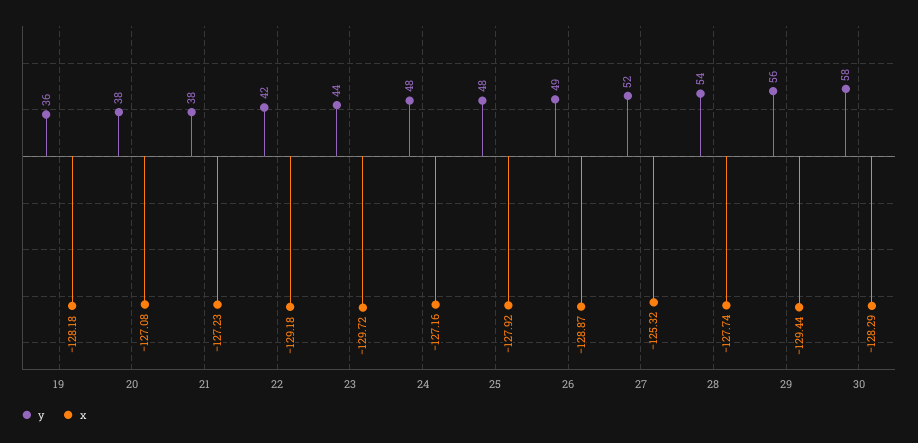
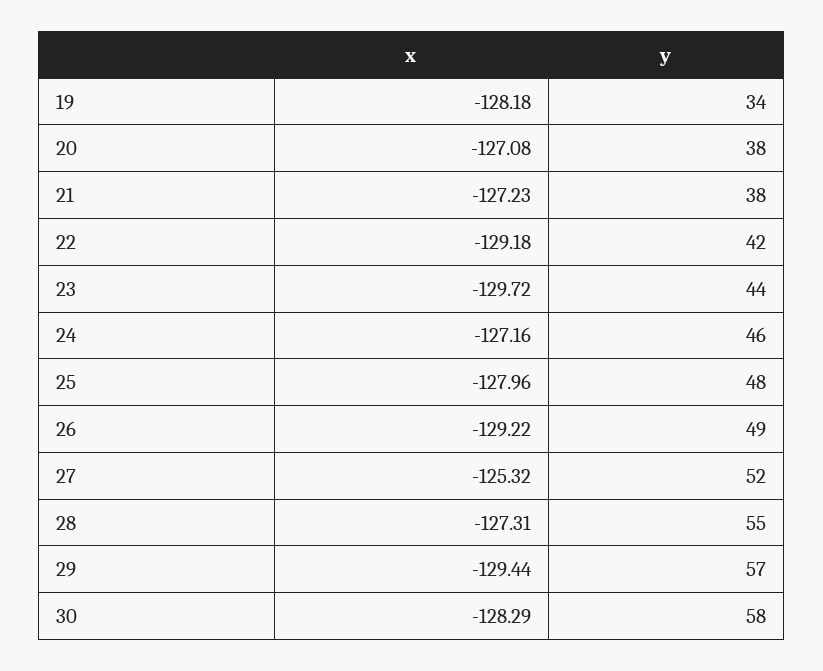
  {
    "y": {
-     "19": 36,
+     "19": 34,
      "20": 38,
      "21": 38,
      "22": 42,
      "23": 44,
-     "24": 48,
+     "24": 46,
      "25": 48,
      "26": 49,
      "27": 52,
-     "28": 54,
+     "28": 55,
-     "29": 56,
+     "29": 57,
      "30": 58
    },
    "x": {
      "19": -128.18,
      "20": -127.08,
      "21": -127.23,
      "22": -129.18,
      "23": -129.72,
      "24": -127.16,
-     "25": -127.92,
+     "25": -127.96,
-     "26": -128.87,
+     "26": -129.22,
      "27": -125.32,
-     "28": -127.74,
+     "28": -127.31,
      "29": -129.44,
      "30": -128.29
    }
  }

